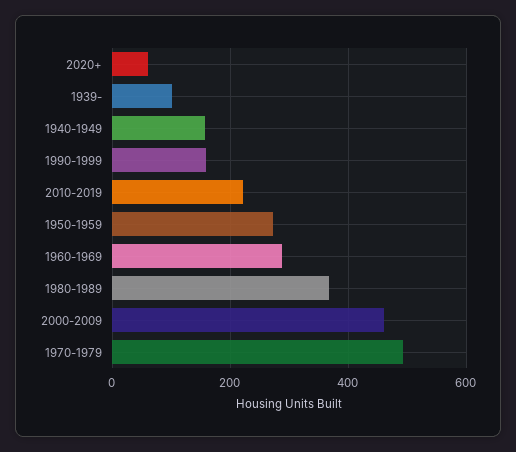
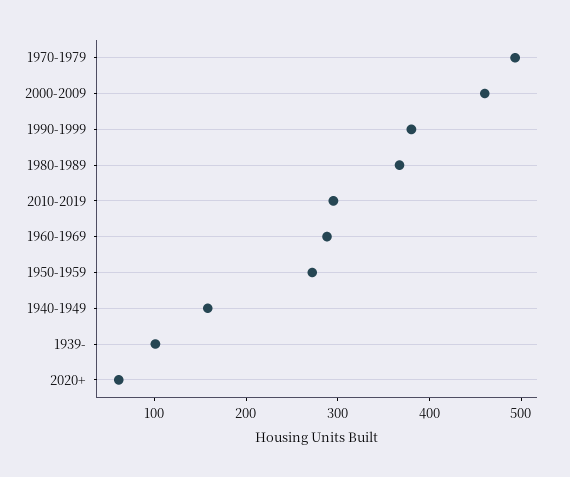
  {
    "2020+": 60,
    "1939-": 100,
    "1940-1949": 160,
-   "1990-1999": 160,
+   "1990-1999": 380,
-   "2010-2019": 220,
+   "2010-2019": 300,
    "1950-1959": 280,
    "1960-1969": 280,
    "1980-1989": 360,
    "2000-2009": 460,
    "1970-1979": 500
  }

